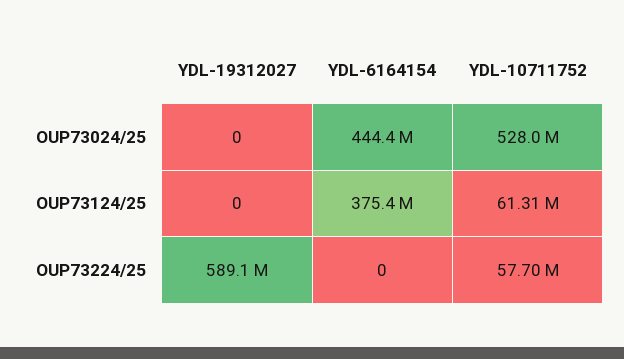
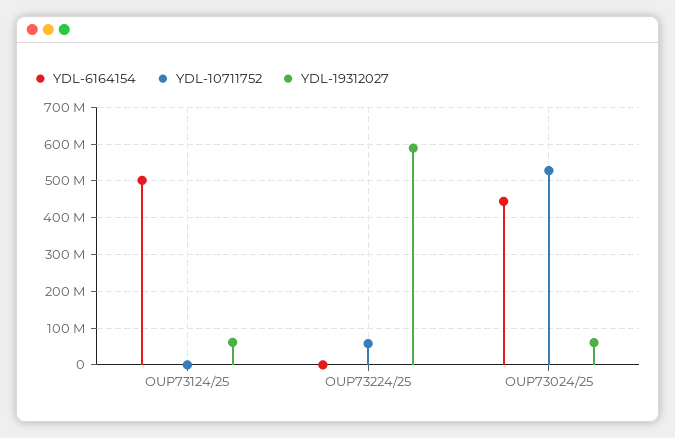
  {
    "YDL-19312027": {
-     "OUP73024/25": 0,
+     "OUP73024/25": 60000000,
-     "OUP73124/25": 0,
+     "OUP73124/25": 60000000,
      "OUP73224/25": 589100000
    },
    "YDL-6164154": {
      "OUP73024/25": 444400000,
-     "OUP73124/25": 375400000,
+     "OUP73124/25": 500000000,
      "OUP73224/25": 0
    },
    "YDL-10711752": {
      "OUP73024/25": 528000000,
-     "OUP73124/25": 61310000,
+     "OUP73124/25": 0,
      "OUP73224/25": 57700000
    }
  }

